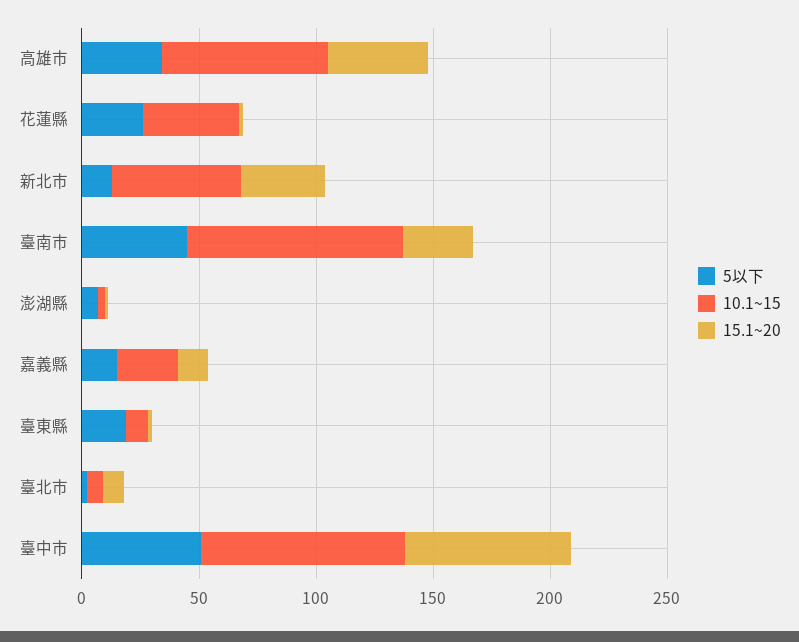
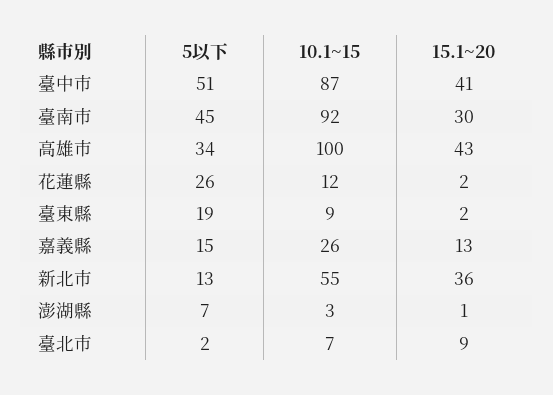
  {
    "5以下": {
      "高雄市": 34,
      "花蓮縣": 26,
      "新北市": 13,
      "臺南市": 45,
      "澎湖縣": 7,
      "嘉義縣": 15,
      "臺東縣": 19,
      "臺北市": 2,
      "臺中市": 51
    },
    "10.1~15": {
-     "高雄市": 70,
+     "高雄市": 100,
-     "花蓮縣": 40,
+     "花蓮縣": 12,
      "新北市": 55,
      "臺南市": 92,
      "澎湖縣": 3,
      "嘉義縣": 26,
      "臺東縣": 9,
      "臺北市": 7,
      "臺中市": 87
    },
    "15.1~20": {
      "高雄市": 43,
      "花蓮縣": 2,
      "新北市": 36,
      "臺南市": 30,
      "澎湖縣": 1,
      "嘉義縣": 13,
      "臺東縣": 2,
      "臺北市": 9,
-     "臺中市": 70
+     "臺中市": 41
    }
  }

